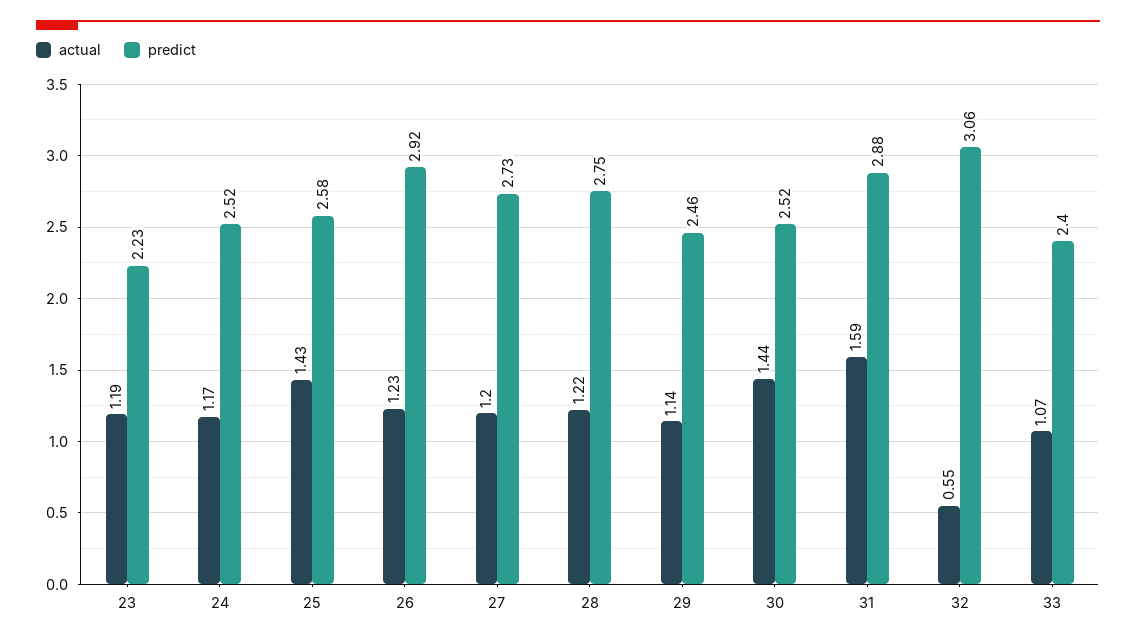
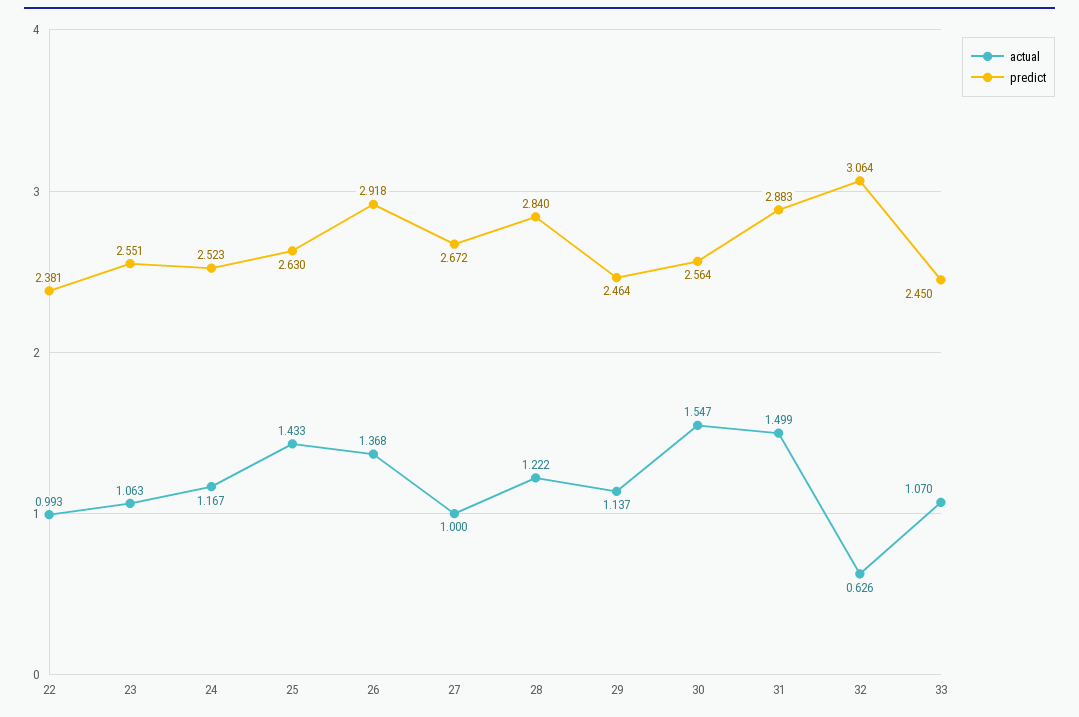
  {
    "actual": {
-     "23": 1.19,
+     "23": 1.063,
      "24": 1.167,
      "25": 1.433,
-     "26": 1.23,
+     "26": 1.368,
-     "27": 1.2,
+     "27": 1,
      "28": 1.222,
      "29": 1.137,
-     "30": 1.44,
+     "30": 1.547,
-     "31": 1.59,
+     "31": 1.499,
-     "32": 0.55,
+     "32": 0.626,
-     "33": 1.07
+     "33": 1.07,
+     "22": 0.993
    },
    "predict": {
-     "23": 2.23,
+     "23": 2.551,
      "24": 2.523,
-     "25": 2.58,
+     "25": 2.63,
      "26": 2.918,
-     "27": 2.73,
+     "27": 2.672,
-     "28": 2.75,
+     "28": 2.84,
      "29": 2.464,
-     "30": 2.52,
+     "30": 2.564,
      "31": 2.883,
      "32": 3.064,
-     "33": 2.4
+     "33": 2.45,
+     "22": 2.381
    }
  }

